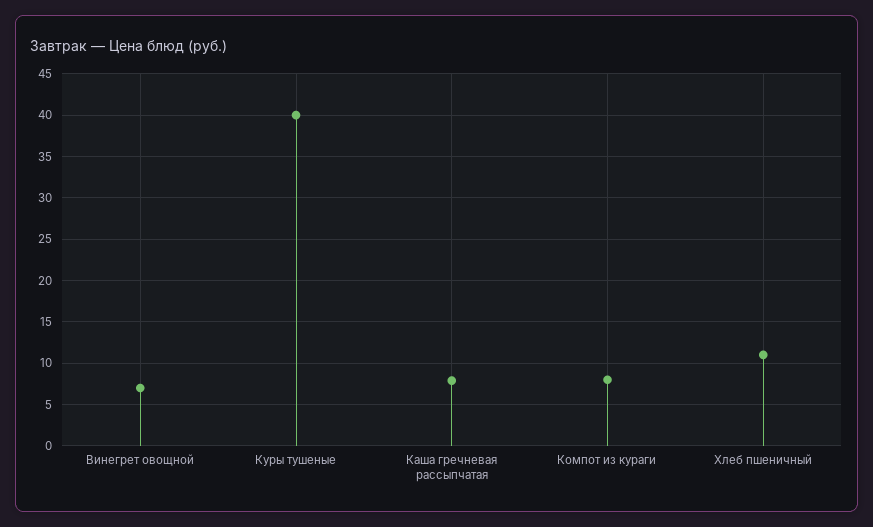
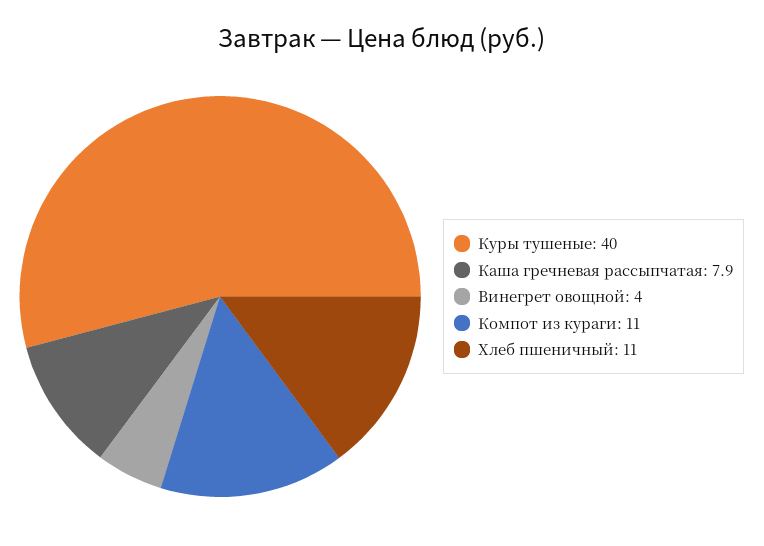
  {
-   "Винегрет овощной": 7,
+   "Винегрет овощной": 4,
    "Куры тушеные": 40,
    "Каша гречневая рассыпчатая": 7.9,
-   "Компот из кураги": 8,
+   "Компот из кураги": 11,
    "Хлеб пшеничный": 11
  }

